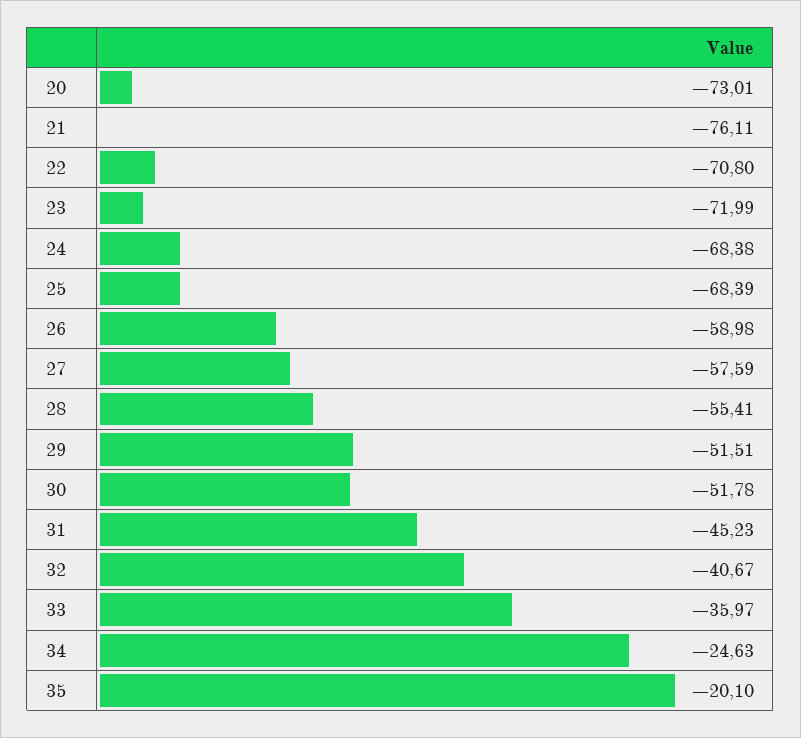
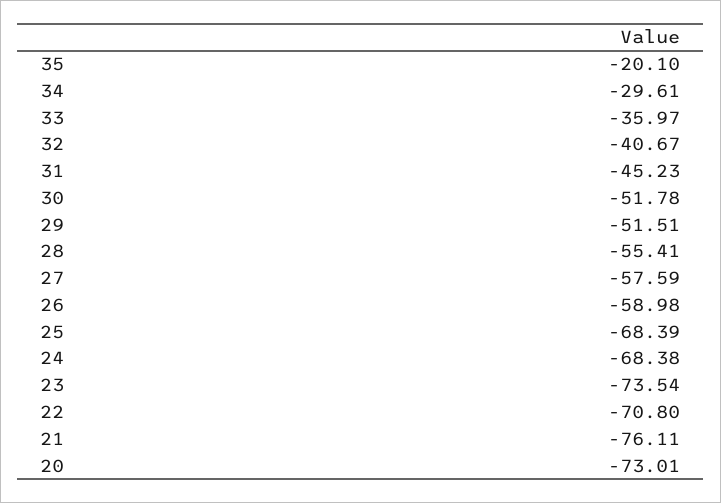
  {
    "20": -73.01,
    "21": -76.11,
    "22": -70.8,
-   "23": -71.99,
+   "23": -73.54,
    "24": -68.38,
    "25": -68.39,
    "26": -58.98,
    "27": -57.59,
    "28": -55.41,
    "29": -51.51,
    "30": -51.78,
    "31": -45.23,
    "32": -40.67,
    "33": -35.97,
-   "34": -24.63,
+   "34": -29.61,
    "35": -20.1
  }

